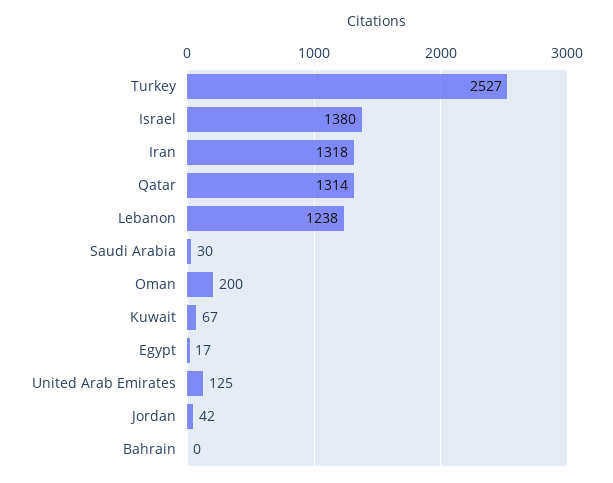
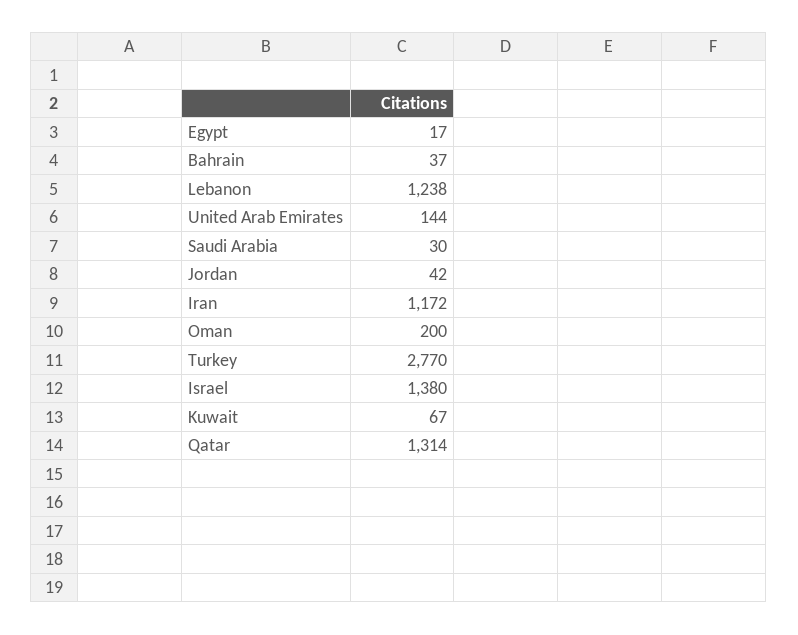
  {
-   "Turkey": 2527,
+   "Turkey": 2770,
    "Israel": 1380,
-   "Iran": 1318,
+   "Iran": 1172,
    "Qatar": 1314,
    "Lebanon": 1238,
    "Saudi Arabia": 30,
    "Oman": 200,
    "Kuwait": 67,
    "Egypt": 17,
-   "United Arab Emirates": 125,
+   "United Arab Emirates": 144,
    "Jordan": 42,
-   "Bahrain": 0
+   "Bahrain": 37
  }

